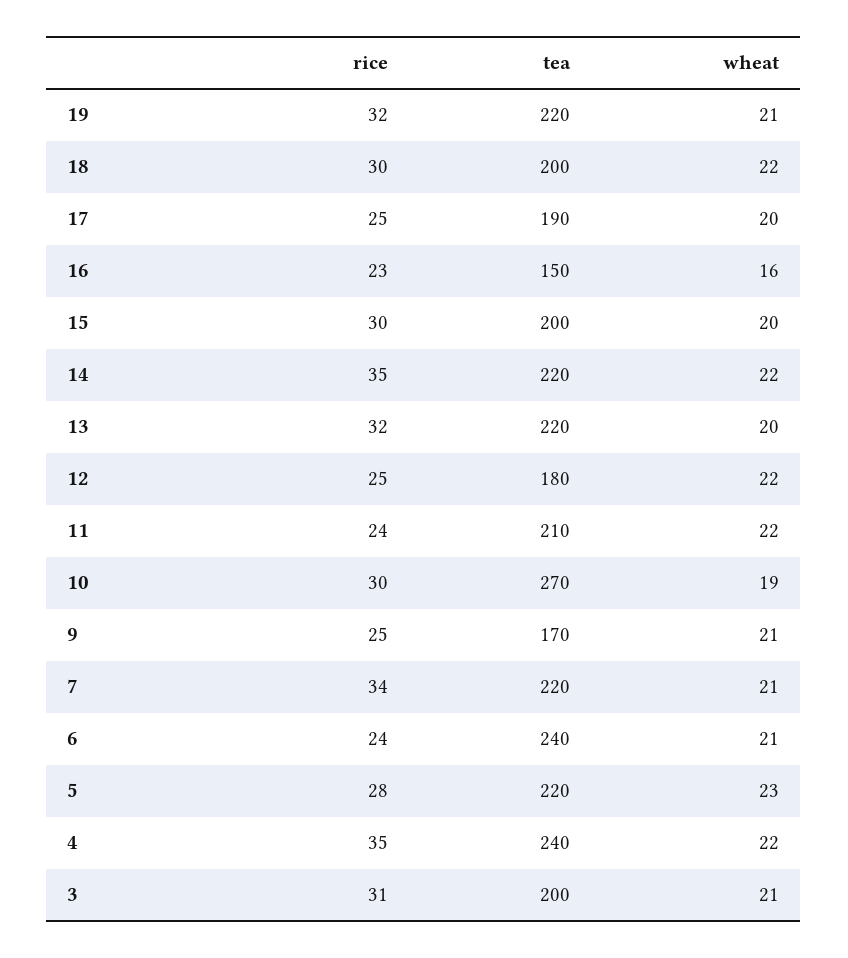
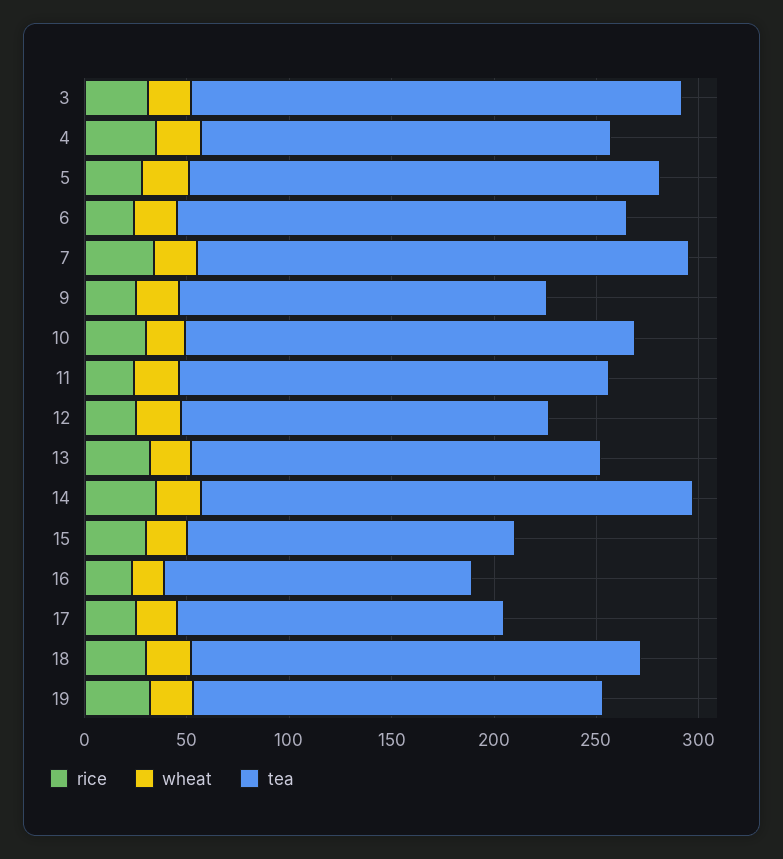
  {
    "rice": {
      "19": 32,
      "18": 30,
      "17": 25,
      "16": 23,
      "15": 30,
      "14": 35,
      "13": 32,
      "12": 25,
      "11": 24,
      "10": 30,
      "9": 25,
      "7": 34,
      "6": 24,
      "5": 28,
      "4": 35,
      "3": 31
    },
    "tea": {
-     "19": 220,
+     "19": 200,
-     "18": 200,
+     "18": 220,
-     "17": 190,
+     "17": 160,
      "16": 150,
-     "15": 200,
+     "15": 160,
-     "14": 220,
+     "14": 240,
-     "13": 220,
+     "13": 200,
      "12": 180,
      "11": 210,
-     "10": 270,
+     "10": 220,
-     "9": 170,
+     "9": 180,
-     "7": 220,
+     "7": 240,
-     "6": 240,
+     "6": 220,
-     "5": 220,
+     "5": 230,
-     "4": 240,
+     "4": 200,
-     "3": 200
+     "3": 240
    },
    "wheat": {
      "19": 21,
      "18": 22,
      "17": 20,
      "16": 16,
      "15": 20,
      "14": 22,
      "13": 20,
      "12": 22,
      "11": 22,
      "10": 19,
      "9": 21,
      "7": 21,
      "6": 21,
      "5": 23,
      "4": 22,
      "3": 21
    }
  }

